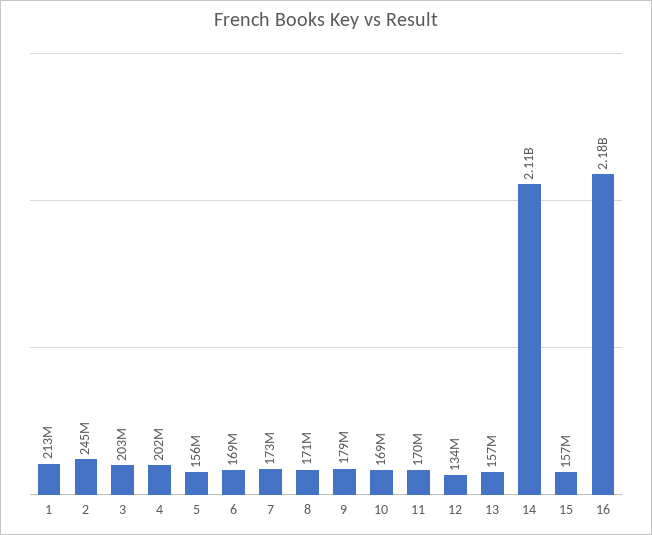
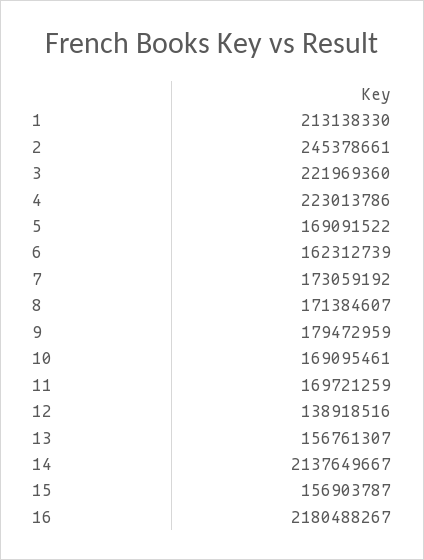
  {
    "1": 213138330,
    "2": 245378661,
-   "3": 203000000,
+   "3": 221969360,
-   "4": 202000000,
+   "4": 223013786,
-   "5": 156000000,
+   "5": 169091522,
-   "6": 169000000,
+   "6": 162312739,
    "7": 173059192,
    "8": 171384607,
    "9": 179472959,
    "10": 169095461,
    "11": 169721259,
-   "12": 134000000,
+   "12": 138918516,
    "13": 156761307,
-   "14": 2110000000,
+   "14": 2137649667,
    "15": 156903787,
    "16": 2180488267
  }

